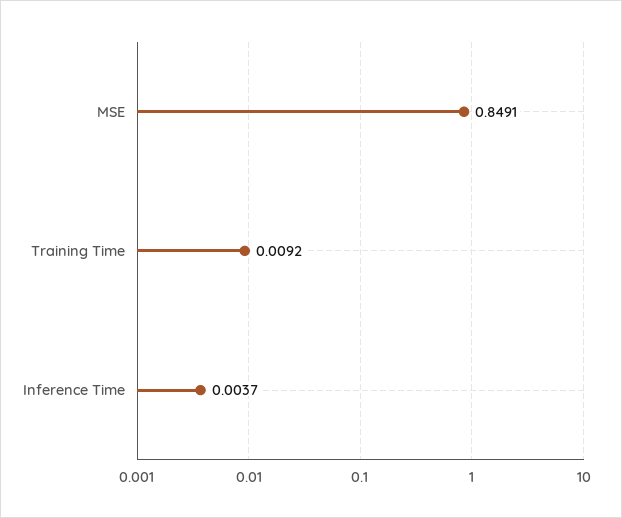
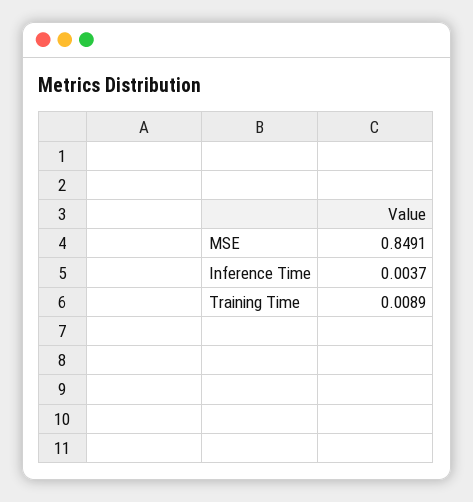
  {
    "MSE": 0.8491,
-   "Training Time": 0.0092,
+   "Training Time": 0.0089,
    "Inference Time": 0.0037
  }

